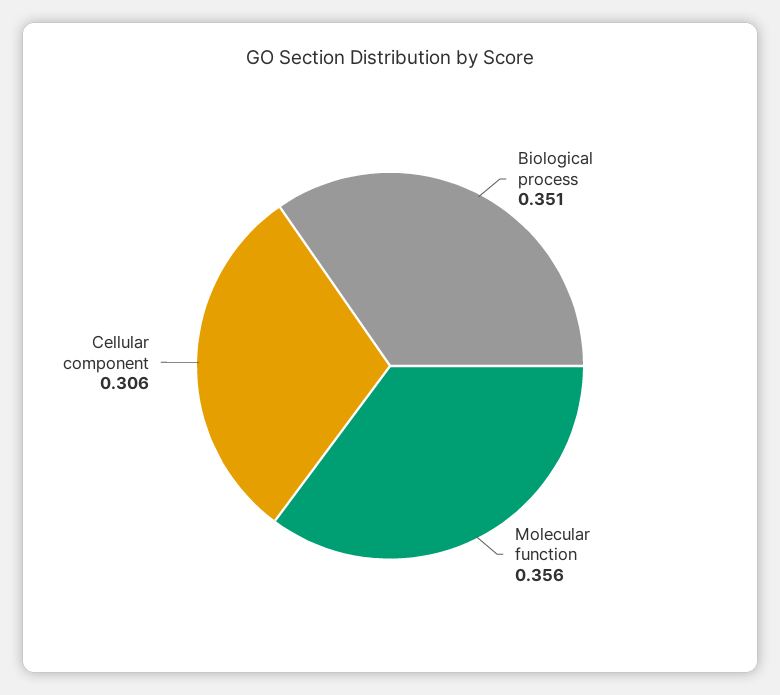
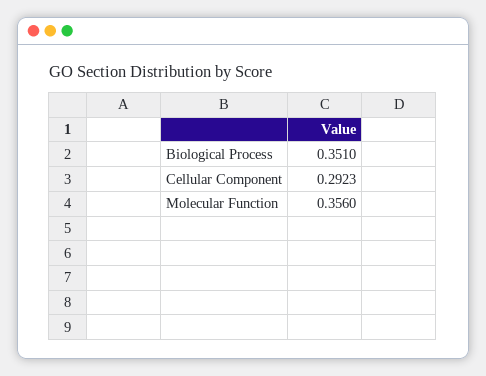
  {
    "Biological process": 0.351,
    "Molecular function": 0.356,
-   "Cellular component": 0.306
+   "Cellular component": 0.2923
  }

